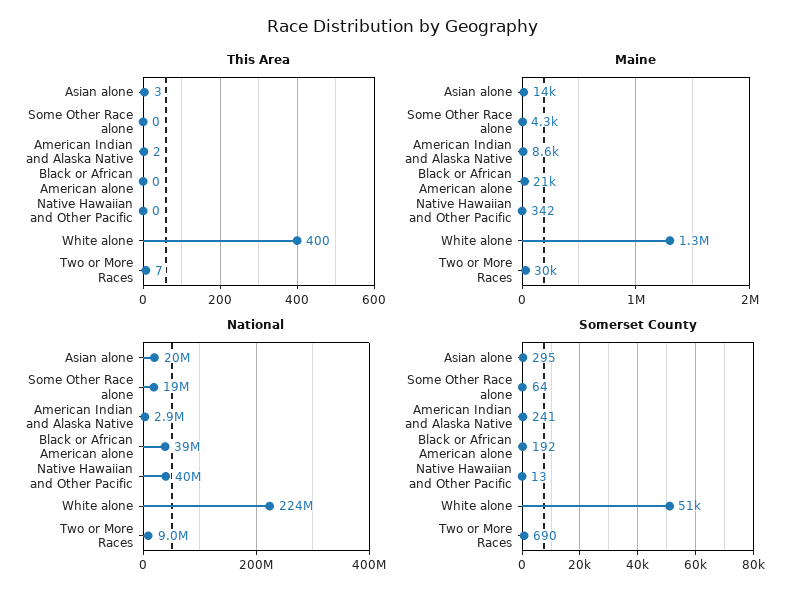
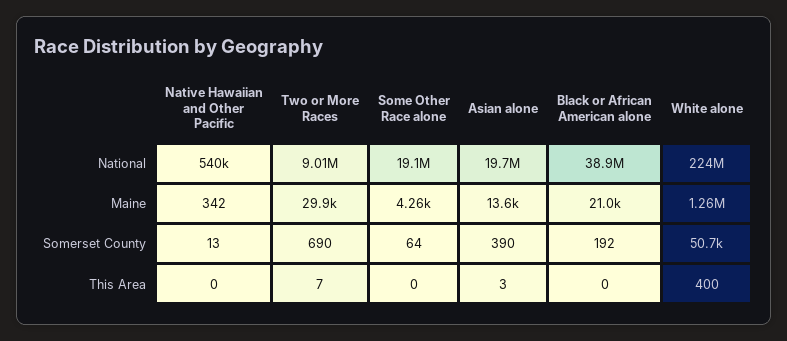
  {
    "This Area": {
      "Asian alone": 3,
      "Some Other Race alone": 0,
-     "American Indian and Alaska Native": 2,
      "Black or African American alone": 0,
      "Native Hawaiian and Other Pacific": 0,
      "White alone": 400,
      "Two or More Races": 7
    },
    "Maine": {
      "Asian alone": 13600,
      "Some Other Race alone": 4260,
-     "American Indian and Alaska Native": 8600,
      "Black or African American alone": 21000,
      "Native Hawaiian and Other Pacific": 342,
      "White alone": 1260000,
      "Two or More Races": 29900
    },
    "National": {
      "Asian alone": 19700000,
      "Some Other Race alone": 19100000,
-     "American Indian and Alaska Native": 2900000,
      "Black or African American alone": 38900000,
-     "Native Hawaiian and Other Pacific": 40000000,
+     "Native Hawaiian and Other Pacific": 540000,
      "White alone": 224000000,
      "Two or More Races": 9010000
    },
    "Somerset County": {
-     "Asian alone": 295,
+     "Asian alone": 390,
      "Some Other Race alone": 64,
-     "American Indian and Alaska Native": 241,
      "Black or African American alone": 192,
      "Native Hawaiian and Other Pacific": 13,
      "White alone": 50700,
      "Two or More Races": 690
    }
  }

